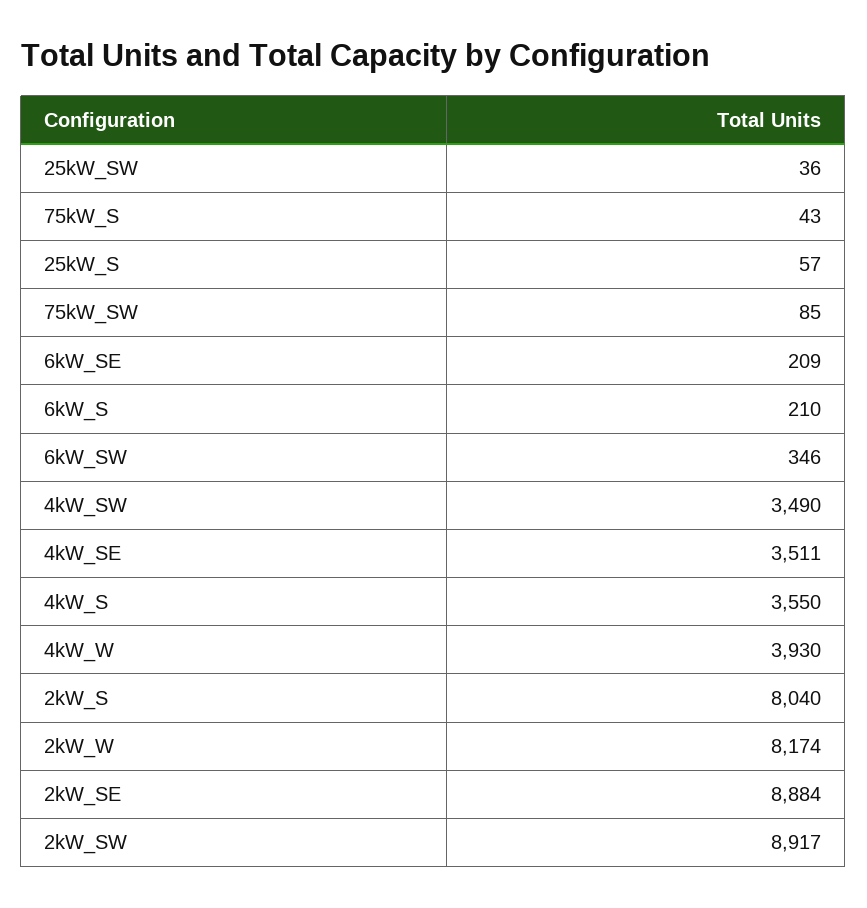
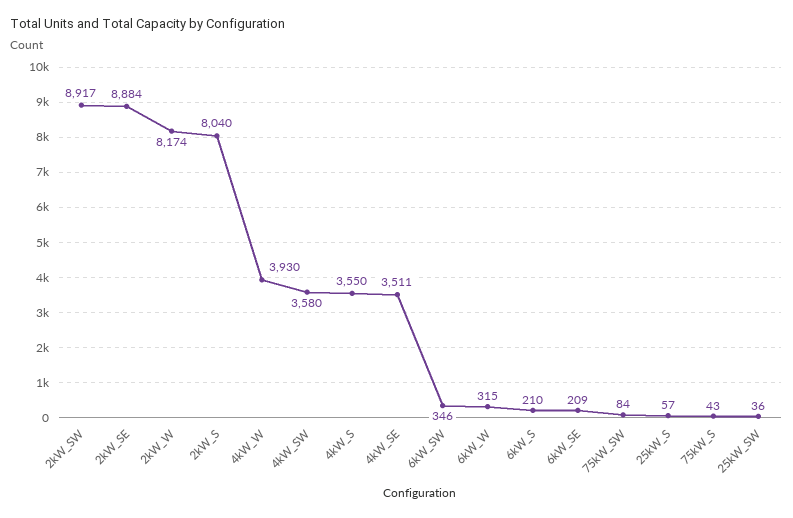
  {
    "25kW_SW": 36,
    "75kW_S": 43,
    "25kW_S": 57,
-   "75kW_SW": 85,
+   "75kW_SW": 84,
    "6kW_SE": 209,
    "6kW_S": 210,
    "6kW_SW": 346,
-   "4kW_SW": 3490,
+   "4kW_SW": 3580,
    "4kW_SE": 3511,
    "4kW_S": 3550,
    "4kW_W": 3930,
    "2kW_S": 8040,
    "2kW_W": 8174,
    "2kW_SE": 8884,
-   "2kW_SW": 8917
+   "2kW_SW": 8917,
+   "6kW_W": 315
  }

